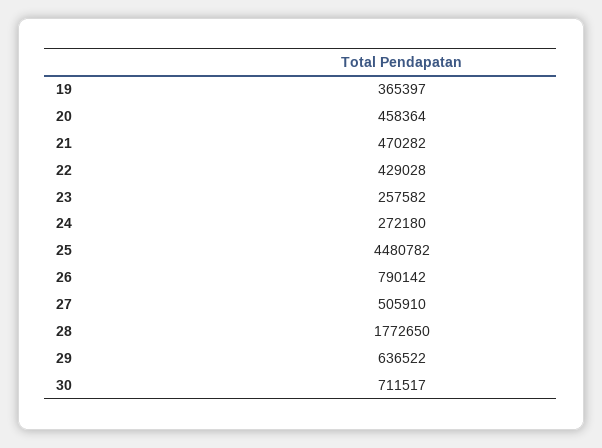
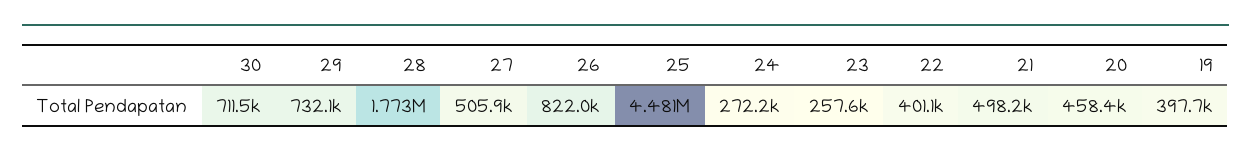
  {
-   "19": 365397,
+   "19": 397700,
    "20": 458364,
-   "21": 470282,
+   "21": 498200,
-   "22": 429028,
+   "22": 401100,
    "23": 257582,
    "24": 272180,
    "25": 4480782,
-   "26": 790142,
+   "26": 822000,
    "27": 505910,
    "28": 1772650,
-   "29": 636522,
+   "29": 732100,
    "30": 711517
  }

